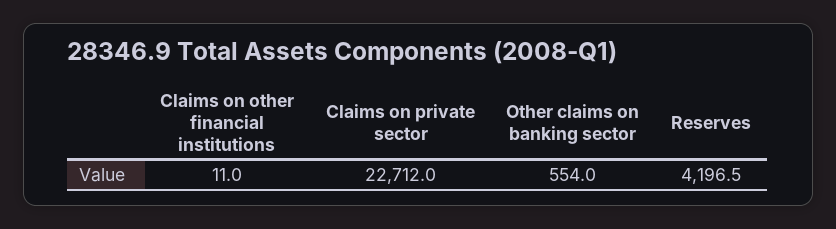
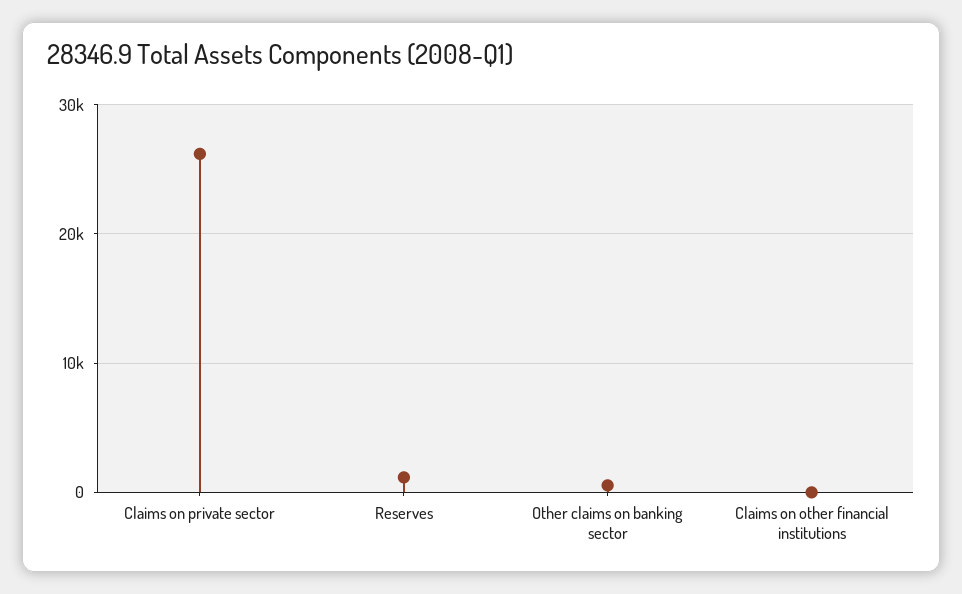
  {
    "Claims on other financial institutions": 11,
-   "Claims on private sector": 22712,
+   "Claims on private sector": 26000,
    "Other claims on banking sector": 554,
-   "Reserves": 4196.5
+   "Reserves": 1000
  }

